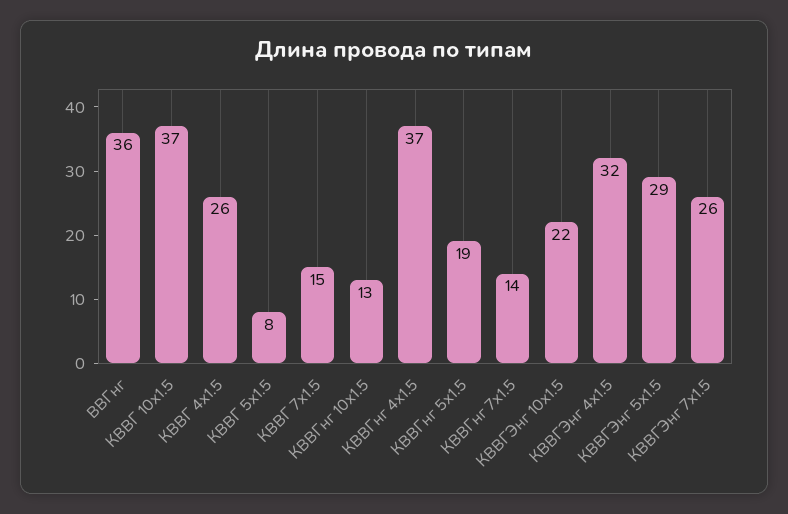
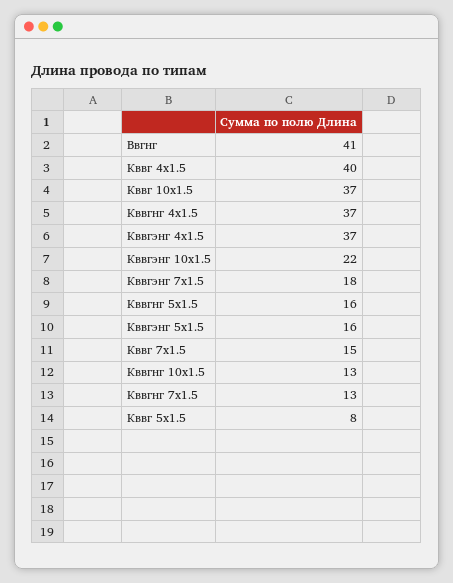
  {
-   "ВВГнг": 36,
+   "ВВГнг": 41,
    "КВВГ 10х1.5": 37,
-   "КВВГ 4х1.5": 26,
+   "КВВГ 4х1.5": 40,
    "КВВГ 5х1.5": 8,
    "КВВГ 7х1.5": 15,
    "КВВГнг 10х1.5": 13,
    "КВВГнг 4х1.5": 37,
-   "КВВГнг 5х1.5": 19,
+   "КВВГнг 5х1.5": 16,
-   "КВВГнг 7х1.5": 14,
+   "КВВГнг 7х1.5": 13,
    "КВВГЭнг 10х1.5": 22,
-   "КВВГЭнг 4х1.5": 32,
+   "КВВГЭнг 4х1.5": 37,
-   "КВВГЭнг 5х1.5": 29,
+   "КВВГЭнг 5х1.5": 16,
-   "КВВГЭнг 7х1.5": 26
+   "КВВГЭнг 7х1.5": 18
  }

